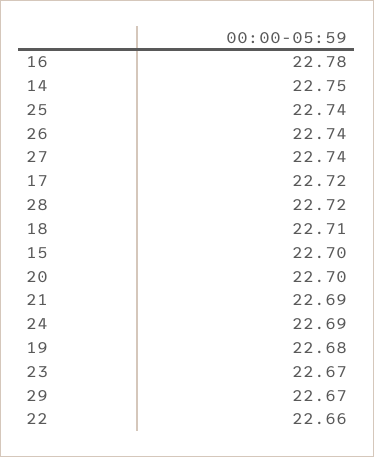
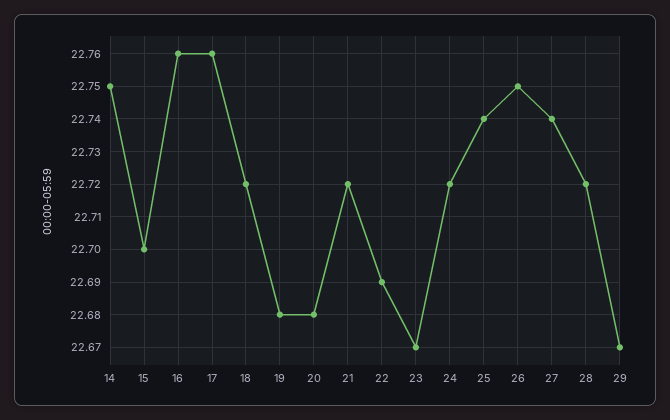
  {
-   "16": 22.78,
+   "16": 22.76,
    "14": 22.75,
    "25": 22.74,
-   "26": 22.74,
+   "26": 22.75,
    "27": 22.74,
-   "17": 22.72,
+   "17": 22.76,
    "28": 22.72,
-   "18": 22.71,
+   "18": 22.72,
    "15": 22.7,
-   "20": 22.7,
+   "20": 22.68,
-   "21": 22.69,
+   "21": 22.72,
-   "24": 22.69,
+   "24": 22.72,
    "19": 22.68,
    "23": 22.67,
    "29": 22.67,
-   "22": 22.66
+   "22": 22.69
  }

